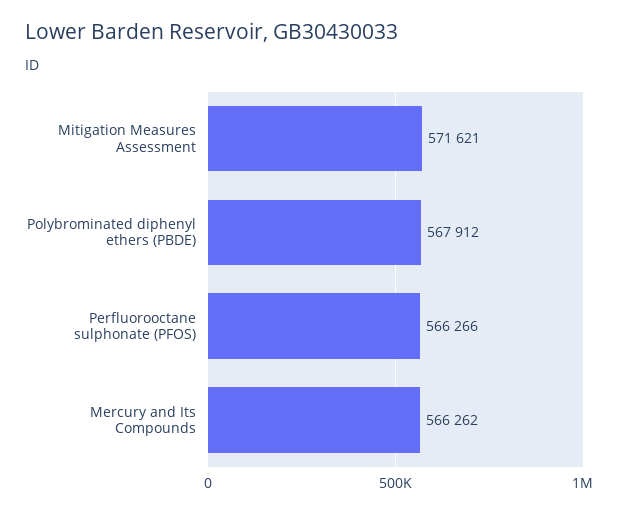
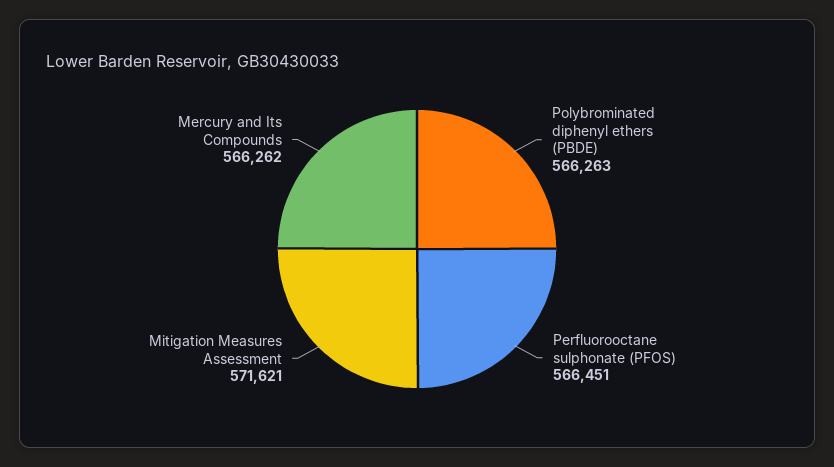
  {
    "Mitigation Measures Assessment": 571621,
-   "Polybrominated diphenyl ethers (PBDE)": 567912,
+   "Polybrominated diphenyl ethers (PBDE)": 566263,
-   "Perfluorooctane sulphonate (PFOS)": 566266,
+   "Perfluorooctane sulphonate (PFOS)": 566451,
    "Mercury and Its Compounds": 566262
  }

